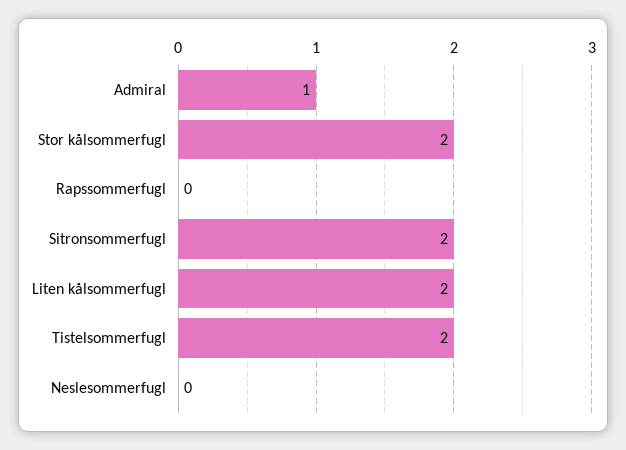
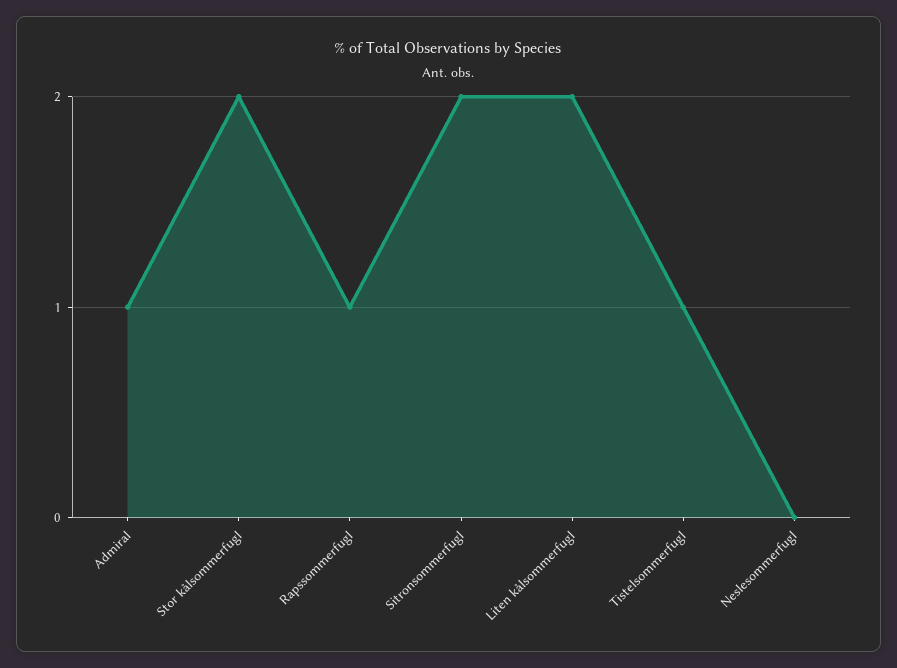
  {
    "Admiral": 1,
    "Stor kålsommerfugl": 2,
-   "Rapssommerfugl": 0,
+   "Rapssommerfugl": 1,
    "Sitronsommerfugl": 2,
    "Liten kålsommerfugl": 2,
-   "Tistelsommerfugl": 2,
+   "Tistelsommerfugl": 1,
    "Neslesommerfugl": 0
  }

